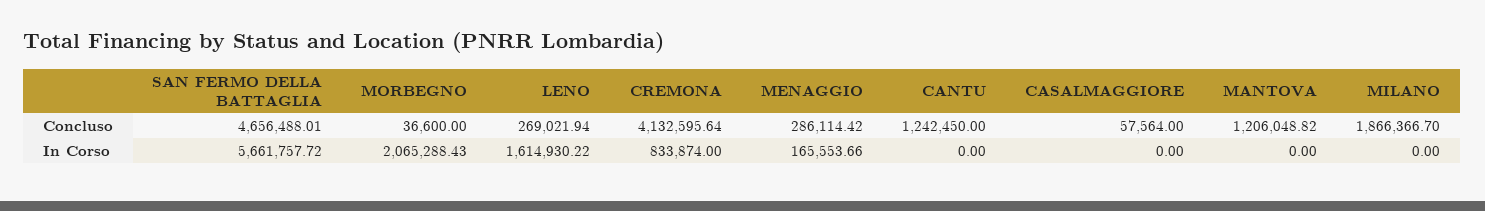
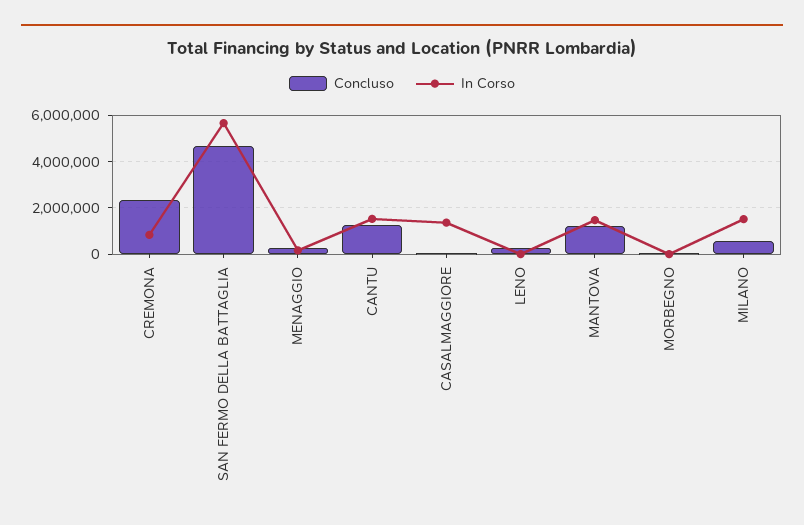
  {
    "Concluso": {
      "SAN FERMO DELLA BATTAGLIA": 4656488.01,
      "MORBEGNO": 36600,
      "LENO": 269021.94,
-     "CREMONA": 4132595.64,
+     "CREMONA": 2500000,
      "MENAGGIO": 286114.42,
      "CANTU": 1242450,
      "CASALMAGGIORE": 57564,
      "MANTOVA": 1206048.82,
-     "MILANO": 1866366.7
+     "MILANO": 500000
    },
    "In Corso": {
      "SAN FERMO DELLA BATTAGLIA": 5661757.72,
-     "MORBEGNO": 2065288.43,
+     "MORBEGNO": 0,
-     "LENO": 1614930.22,
+     "LENO": 0,
      "CREMONA": 833874,
      "MENAGGIO": 165553.66,
-     "CANTU": 0,
+     "CANTU": 1500000,
-     "CASALMAGGIORE": 0,
+     "CASALMAGGIORE": 1500000,
-     "MANTOVA": 0,
+     "MANTOVA": 1500000,
-     "MILANO": 0
+     "MILANO": 1500000
    }
  }

